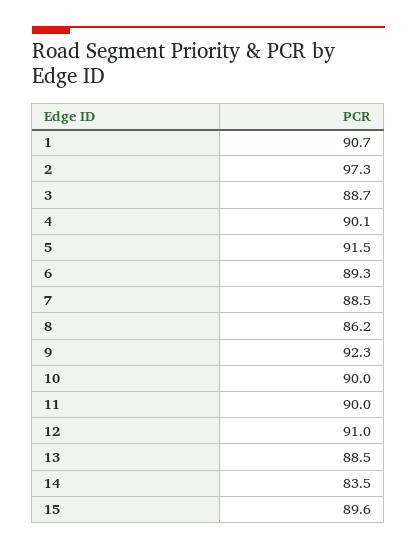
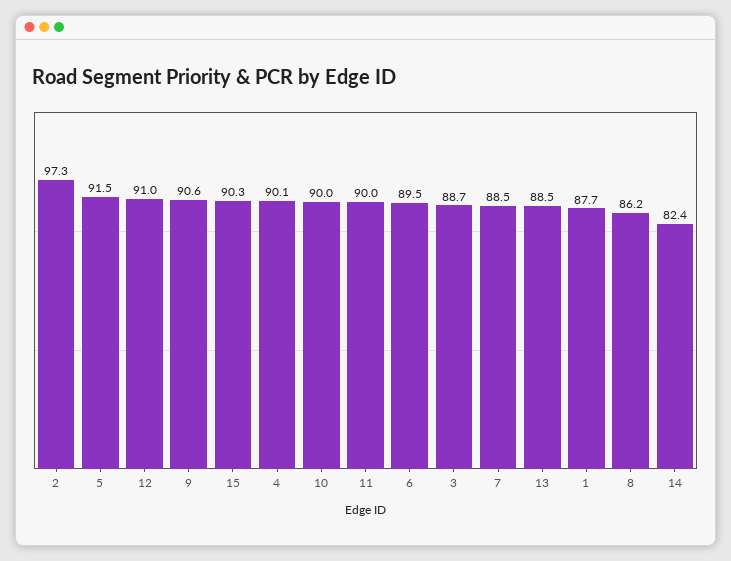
  {
-   "1": 90.7,
+   "1": 87.7,
    "2": 97.3,
    "3": 88.7,
    "4": 90.1,
    "5": 91.5,
-   "6": 89.3,
+   "6": 89.5,
    "7": 88.5,
    "8": 86.2,
-   "9": 92.3,
+   "9": 90.6,
    "10": 90,
    "11": 90,
    "12": 91,
    "13": 88.5,
-   "14": 83.5,
+   "14": 82.4,
-   "15": 89.6
+   "15": 90.3
  }

